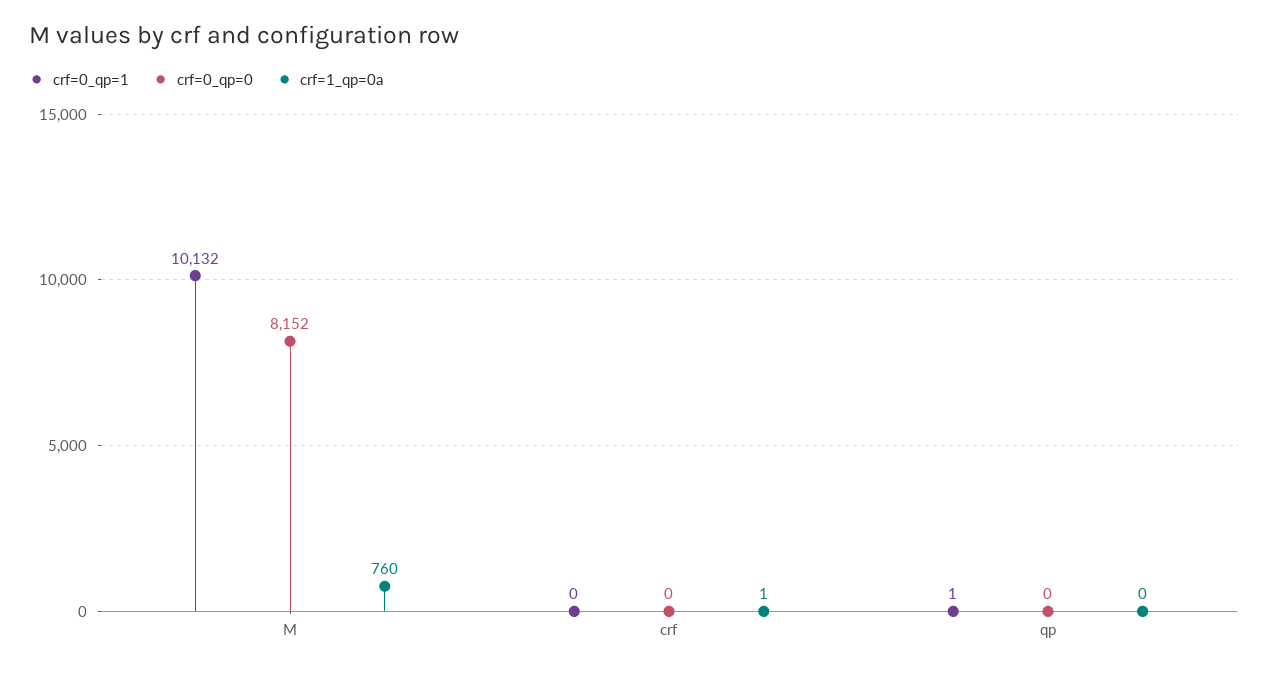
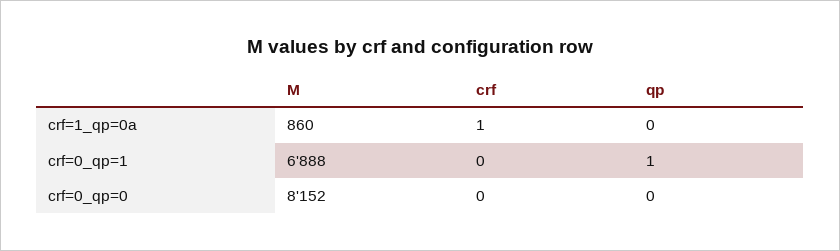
  {
    "crf=0_qp=1": {
-     "M": 10132,
+     "M": 6888,
      "crf": 0,
      "qp": 1
    },
    "crf=0_qp=0": {
      "M": 8152,
      "crf": 0,
      "qp": 0
    },
    "crf=1_qp=0a": {
-     "M": 760,
+     "M": 860,
      "crf": 1,
      "qp": 0
    }
  }

